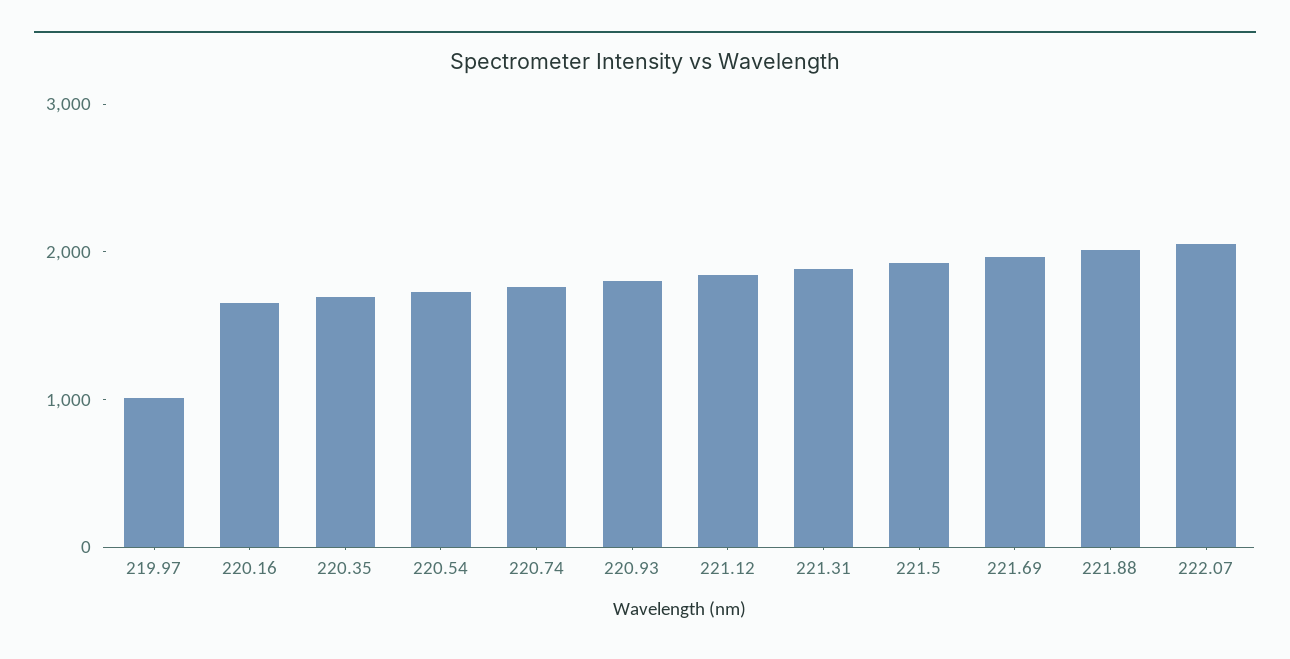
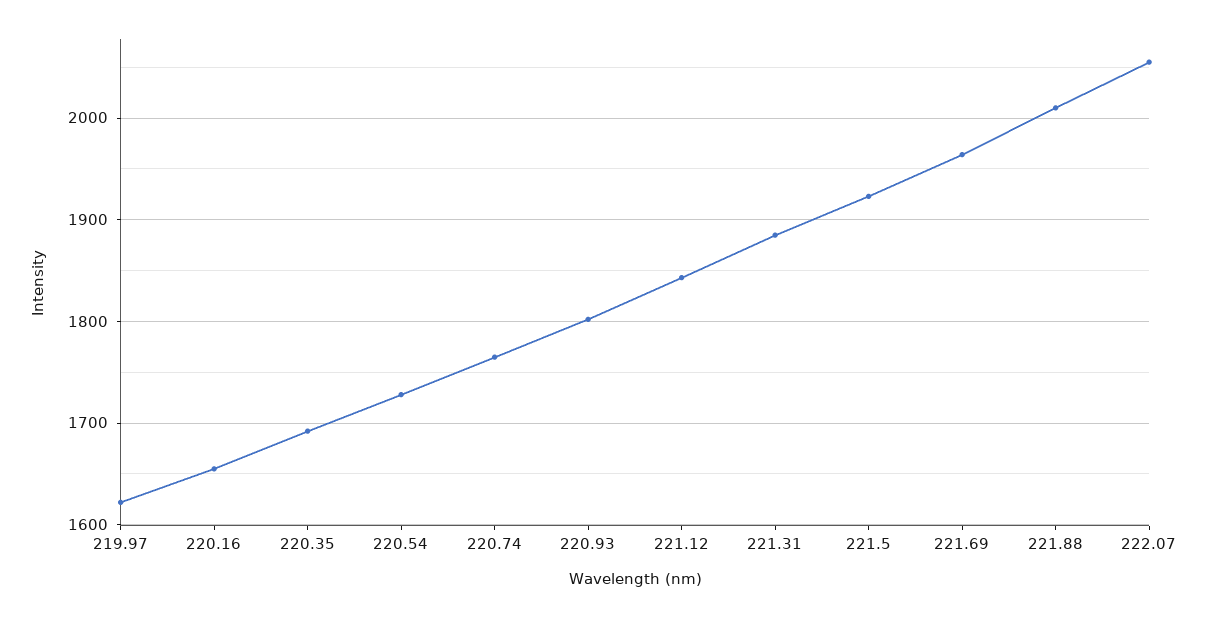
  {
-   "219.97": 1000,
+   "219.97": 1620,
    "220.16": 1660,
    "220.35": 1690,
    "220.54": 1730,
    "220.74": 1770,
    "220.93": 1800,
    "221.12": 1840,
    "221.31": 1890,
    "221.5": 1920,
    "221.69": 1960,
    "221.88": 2010,
    "222.07": 2060
  }

